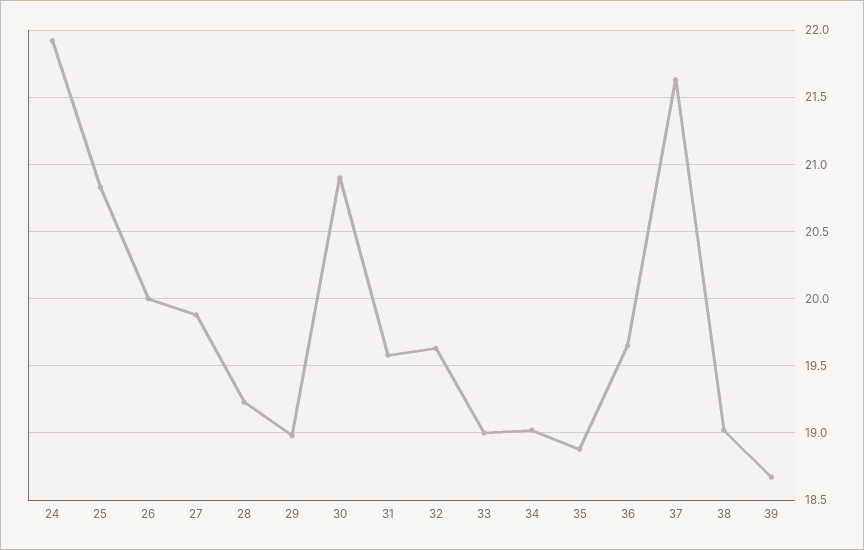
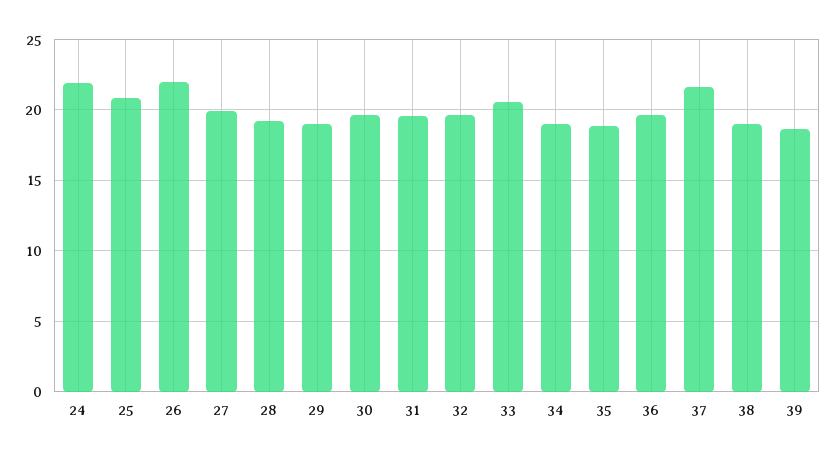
  {
    "24": 21.9,
    "25": 20.85,
-   "26": 20,
+   "26": 22,
    "27": 19.9,
    "28": 19.25,
    "29": 19,
-   "30": 20.9,
+   "30": 19.5,
    "31": 19.6,
    "32": 19.65,
-   "33": 19,
+   "33": 20.5,
    "34": 19,
    "35": 18.9,
    "36": 19.65,
    "37": 21.65,
    "38": 19,
    "39": 18.65
  }

